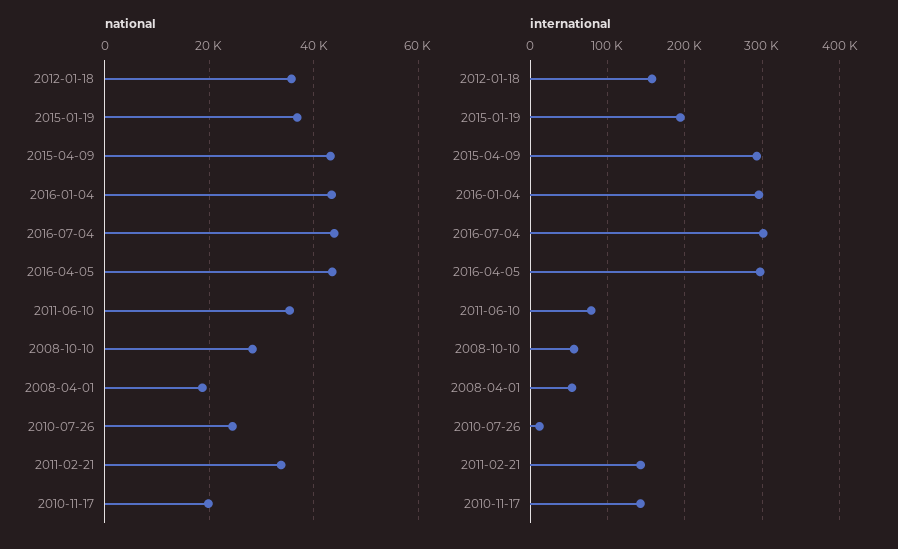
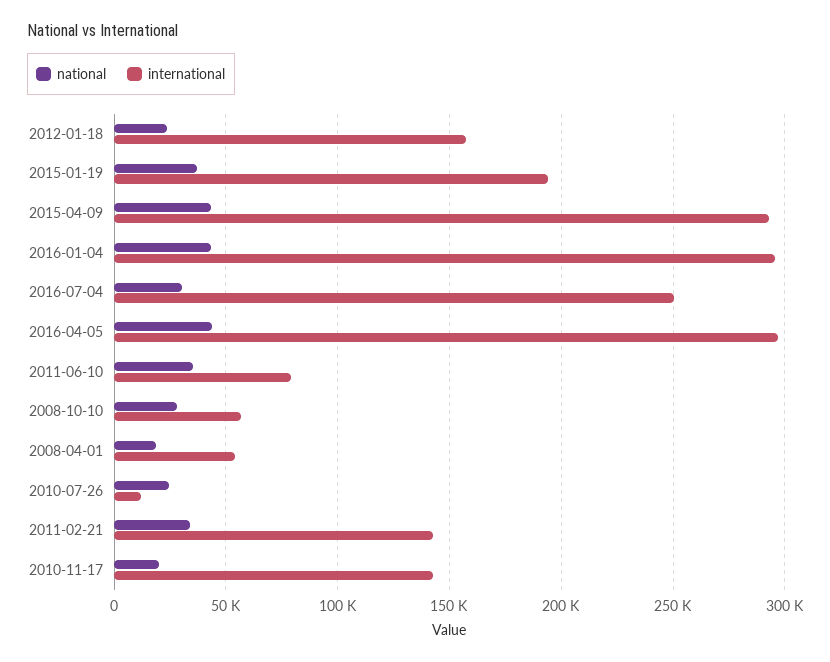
  {
    "national": {
-     "2012-01-18": 36000,
+     "2012-01-18": 25000,
      "2015-01-19": 36000,
      "2015-04-09": 44000,
      "2016-01-04": 44000,
-     "2016-07-04": 44000,
+     "2016-07-04": 30000,
      "2016-04-05": 44000,
      "2011-06-10": 36000,
      "2008-10-10": 28000,
      "2008-04-01": 18000,
      "2010-07-26": 24000,
      "2011-02-21": 34000,
      "2010-11-17": 20000
    },
    "international": {
      "2012-01-18": 155000,
      "2015-01-19": 195000,
      "2015-04-09": 295000,
      "2016-01-04": 295000,
-     "2016-07-04": 300000,
+     "2016-07-04": 250000,
      "2016-04-05": 295000,
      "2011-06-10": 80000,
      "2008-10-10": 55000,
      "2008-04-01": 55000,
      "2010-07-26": 10000,
      "2011-02-21": 145000,
      "2010-11-17": 145000
    }
  }

